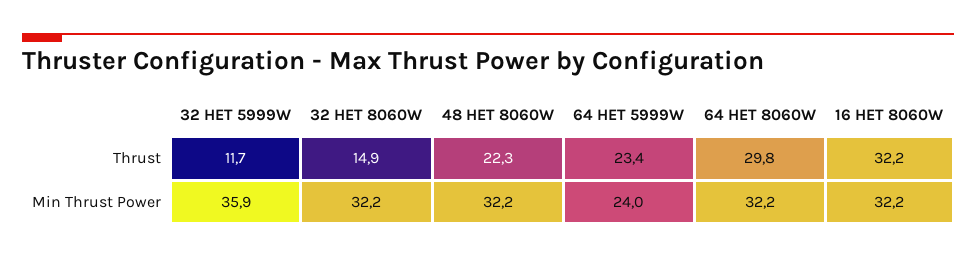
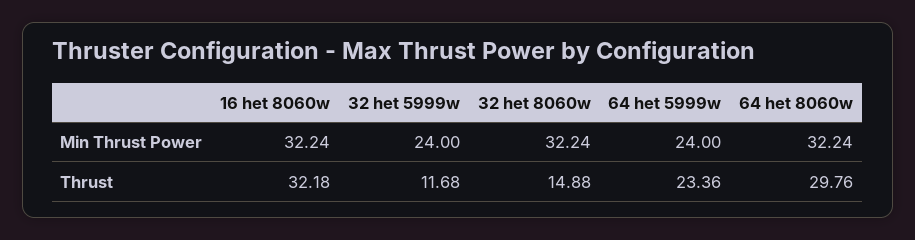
  {
    "32 HET 5999W": {
      "Thrust": 11.68,
-     "Min Thrust Power": 35.9
+     "Min Thrust Power": 24
    },
    "32 HET 8060W": {
      "Thrust": 14.88,
      "Min Thrust Power": 32.24
    },
-   "48 HET 8060W": {
-     "Thrust": 22.3,
-     "Min Thrust Power": 32.2
-   },
    "64 HET 5999W": {
      "Thrust": 23.36,
      "Min Thrust Power": 24
    },
    "64 HET 8060W": {
      "Thrust": 29.76,
      "Min Thrust Power": 32.24
    },
    "16 HET 8060W": {
      "Thrust": 32.18,
      "Min Thrust Power": 32.24
    }
  }

